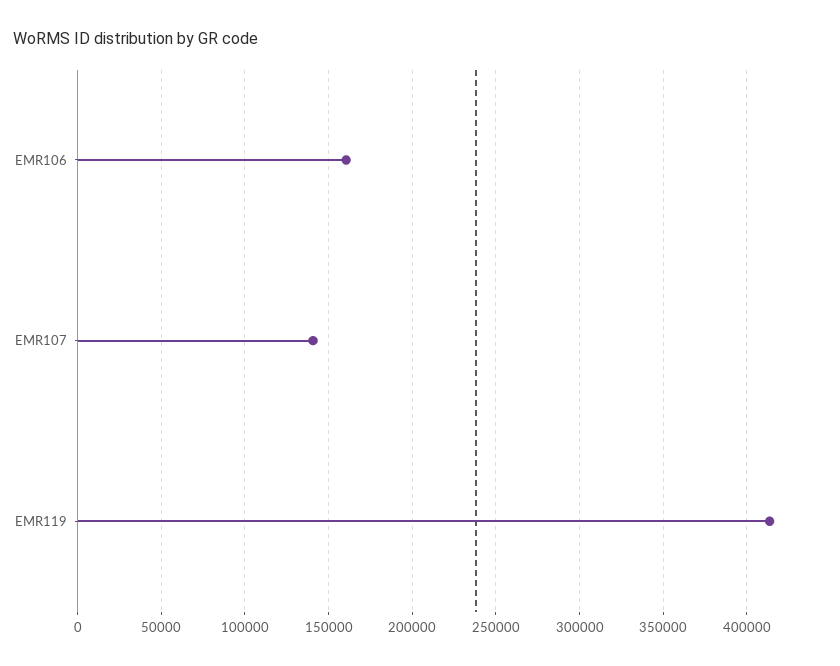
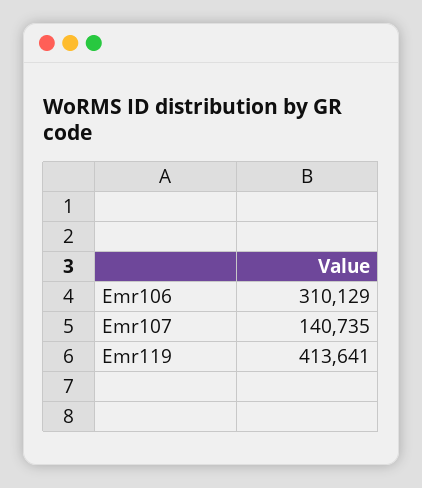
  {
-   "EMR106": 160000,
+   "EMR106": 310129,
    "EMR107": 140735,
    "EMR119": 413641
  }

